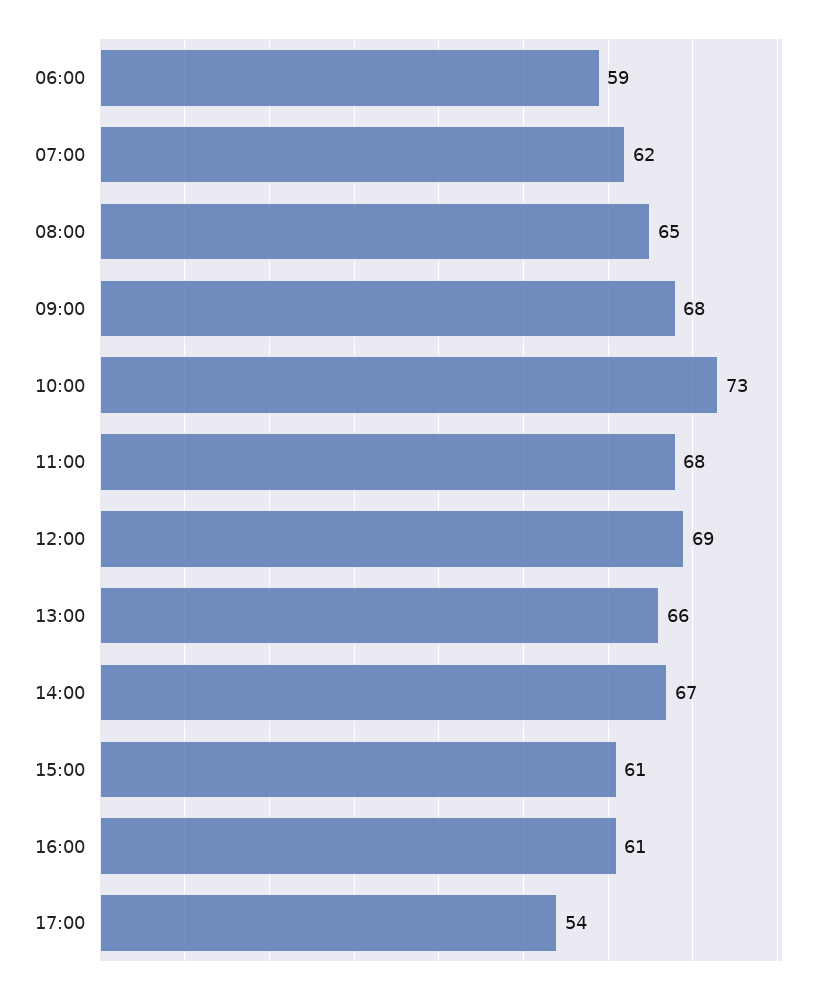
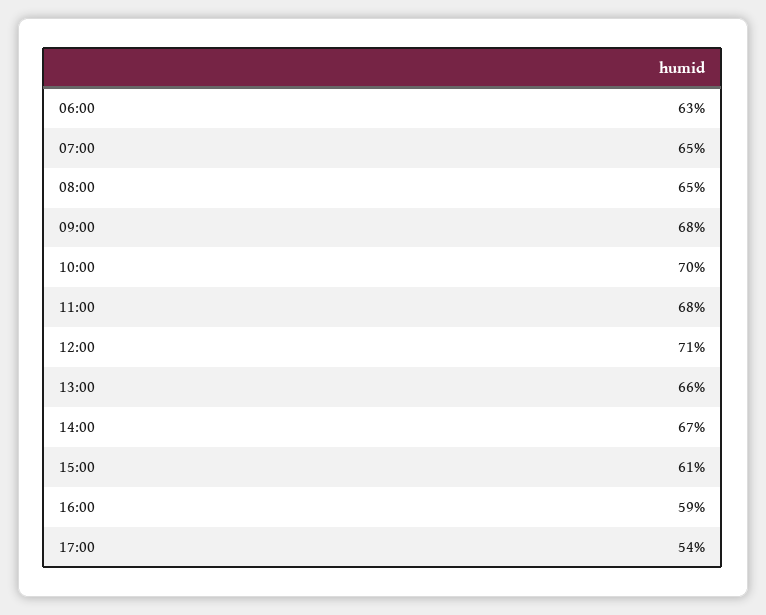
  {
-   "06:00": 59,
+   "06:00": 63,
-   "07:00": 62,
+   "07:00": 65,
    "08:00": 65,
    "09:00": 68,
-   "10:00": 73,
+   "10:00": 70,
    "11:00": 68,
-   "12:00": 69,
+   "12:00": 71,
    "13:00": 66,
    "14:00": 67,
    "15:00": 61,
-   "16:00": 61,
+   "16:00": 59,
    "17:00": 54
  }

